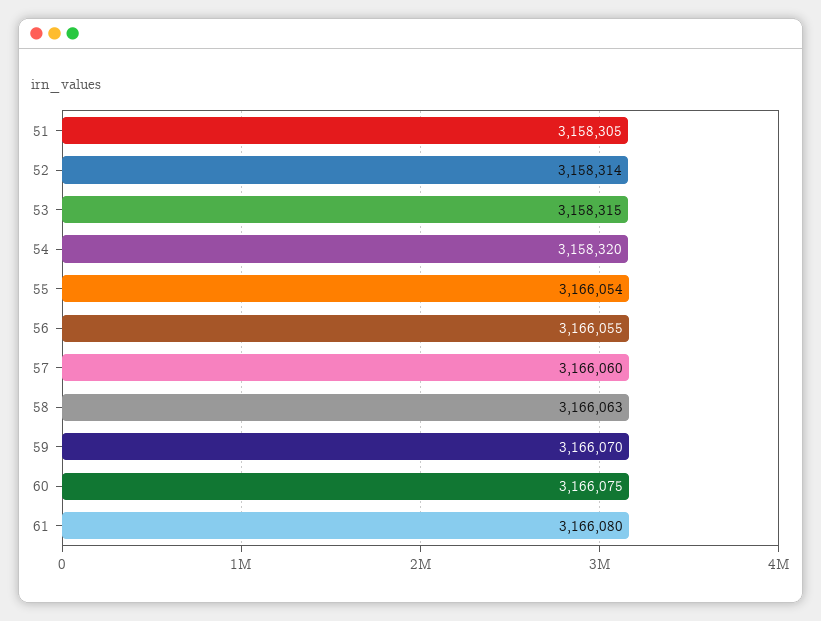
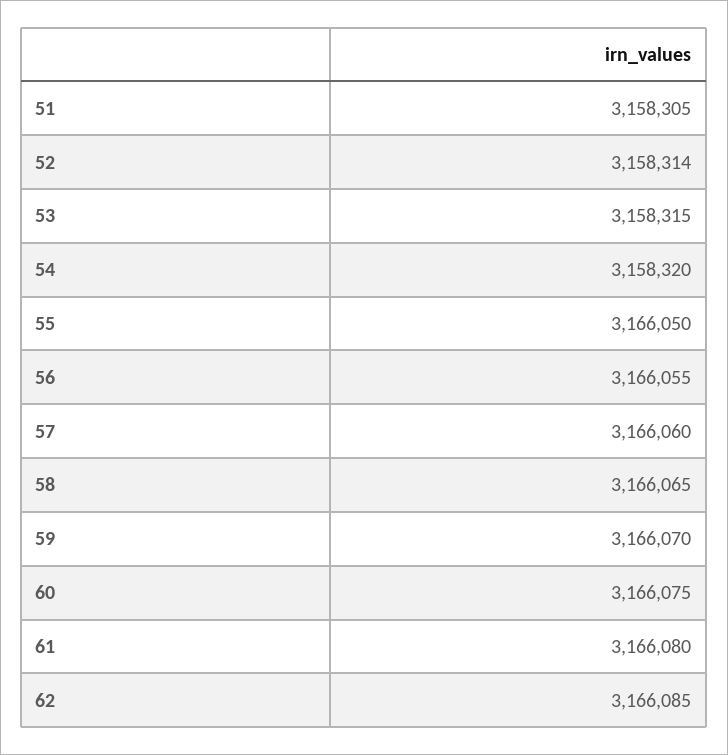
  {
    "51": 3158305,
    "52": 3158314,
    "53": 3158315,
    "54": 3158320,
-   "55": 3166054,
+   "55": 3166050,
    "56": 3166055,
    "57": 3166060,
-   "58": 3166063,
+   "58": 3166065,
    "59": 3166070,
    "60": 3166075,
-   "61": 3166080
+   "61": 3166080,
+   "62": 3166085
  }

